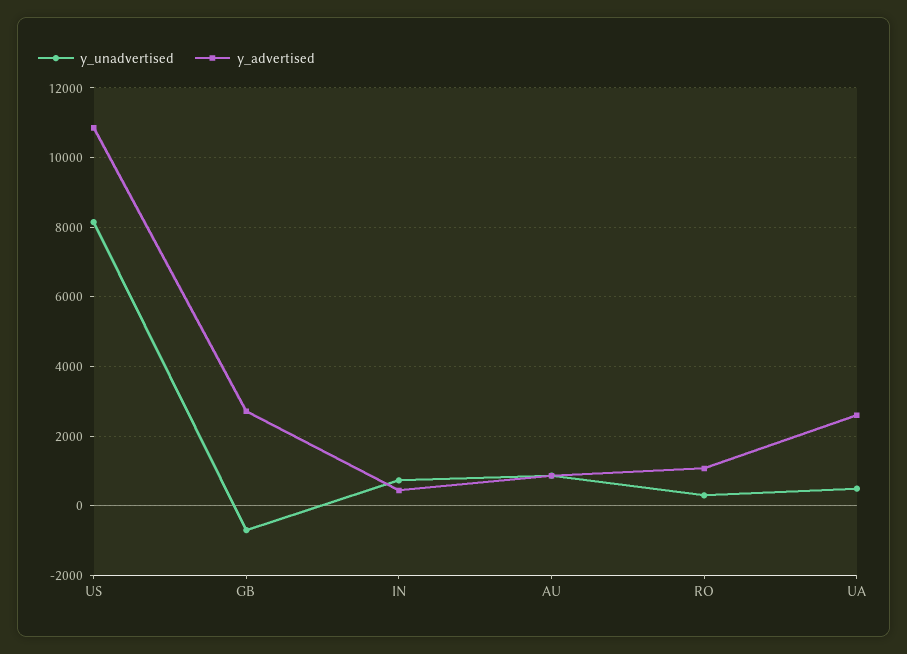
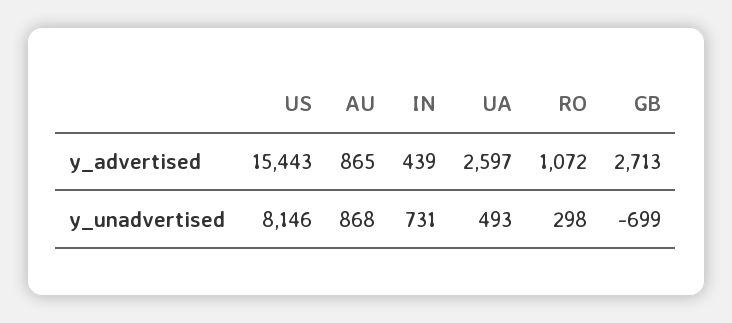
  {
    "y_unadvertised": {
      "US": 8146,
      "GB": -699,
      "IN": 731,
      "AU": 868,
      "RO": 298,
      "UA": 493
    },
    "y_advertised": {
-     "US": 10800,
+     "US": 15443,
      "GB": 2713,
      "IN": 439,
      "AU": 865,
      "RO": 1072,
      "UA": 2597
    }
  }

